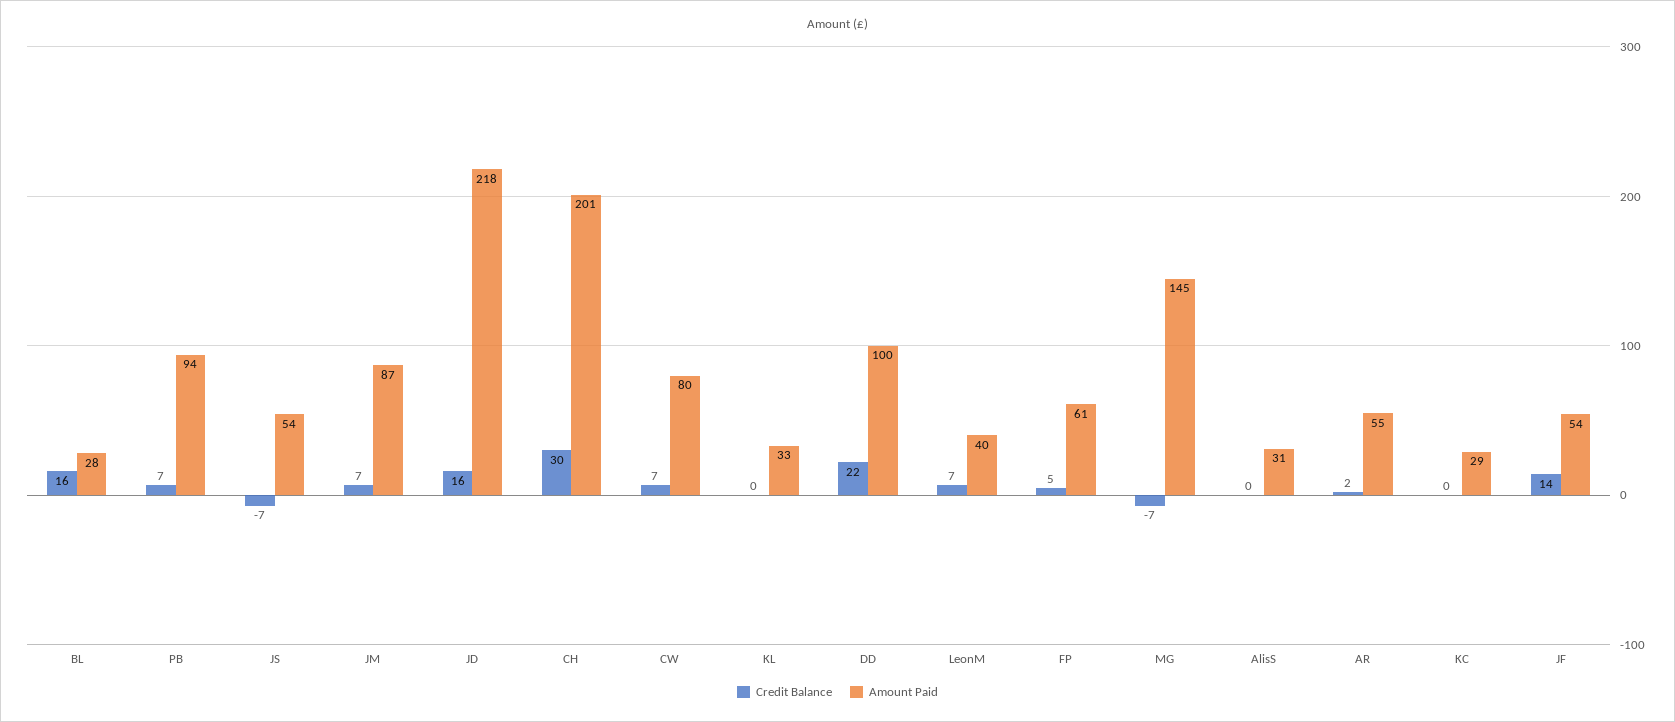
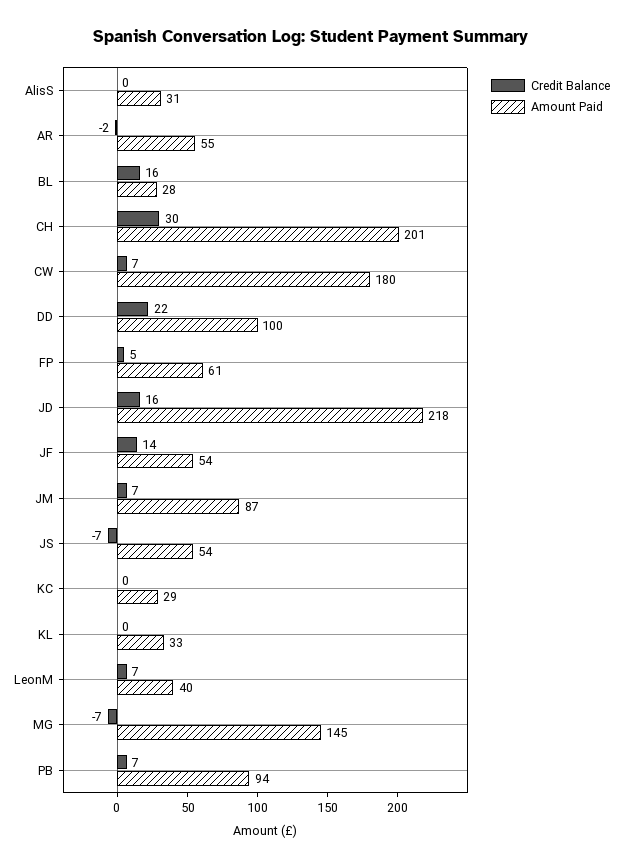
  {
    "Credit Balance": {
      "BL": 16,
      "PB": 7,
      "JS": -7,
      "JM": 7,
      "JD": 16,
      "CH": 30,
      "CW": 7,
      "KL": 0,
      "DD": 22,
      "LeonM": 7,
      "FP": 5,
      "MG": -7,
      "AlisS": 0,
-     "AR": 2,
+     "AR": -2,
      "KC": 0,
      "JF": 14
    },
    "Amount Paid": {
      "BL": 28,
      "PB": 94,
      "JS": 54,
      "JM": 87,
      "JD": 218,
      "CH": 201,
-     "CW": 80,
+     "CW": 180,
      "KL": 33,
      "DD": 100,
      "LeonM": 40,
      "FP": 61,
      "MG": 145,
      "AlisS": 31,
      "AR": 55,
      "KC": 29,
      "JF": 54
    }
  }

